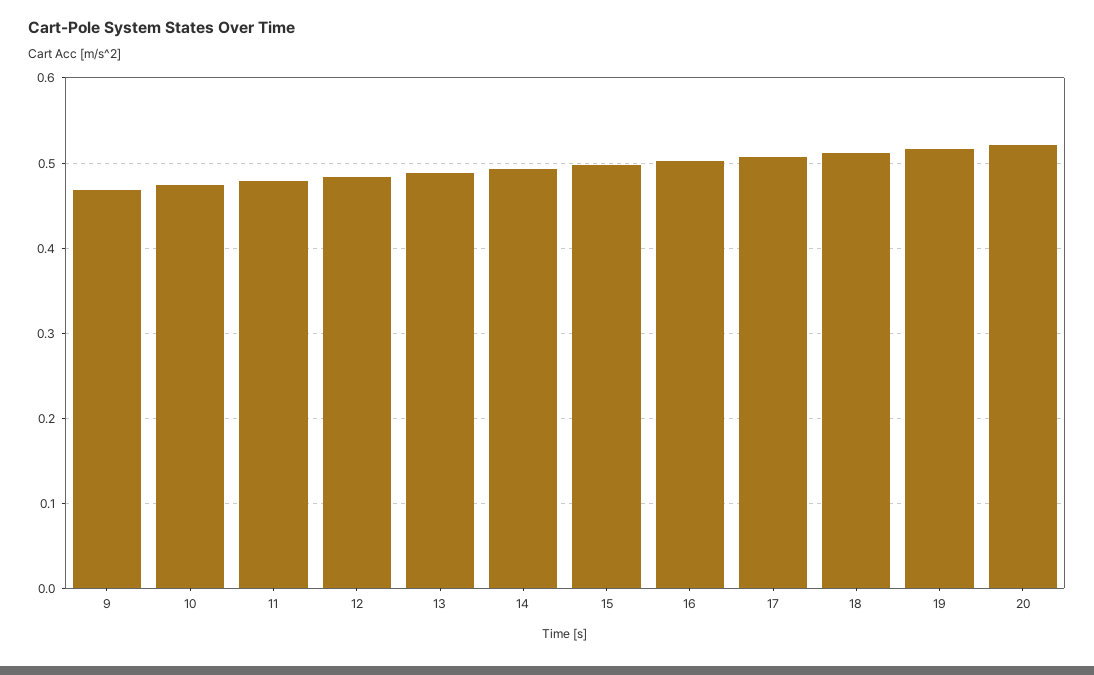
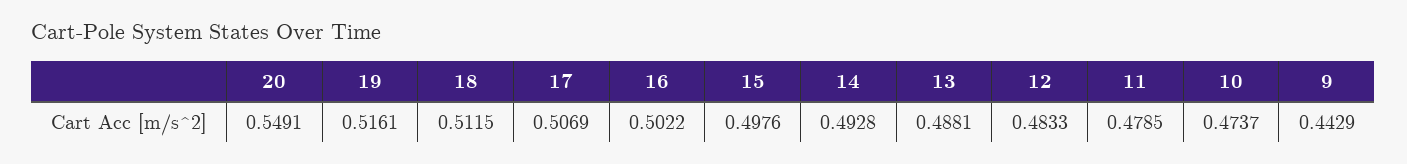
  {
-   "9": 0.47,
+   "9": 0.4429,
    "10": 0.4737,
    "11": 0.4785,
    "12": 0.4833,
    "13": 0.4881,
    "14": 0.4928,
    "15": 0.4976,
    "16": 0.5022,
    "17": 0.5069,
    "18": 0.5115,
    "19": 0.5161,
-   "20": 0.52
+   "20": 0.5491
  }

